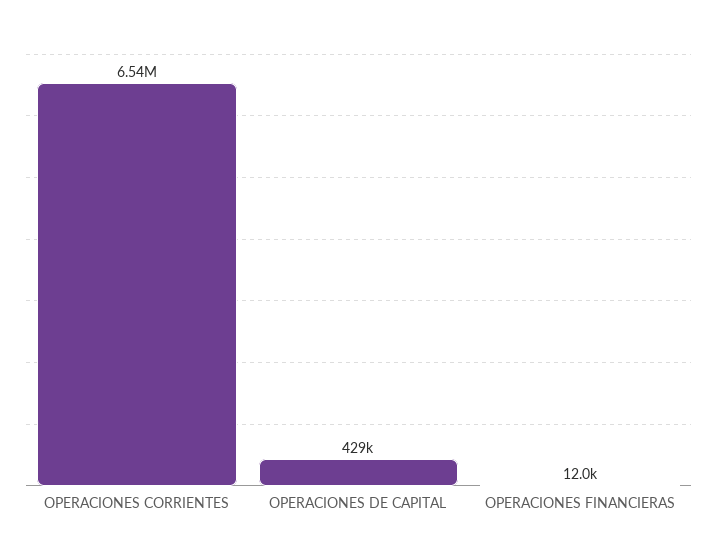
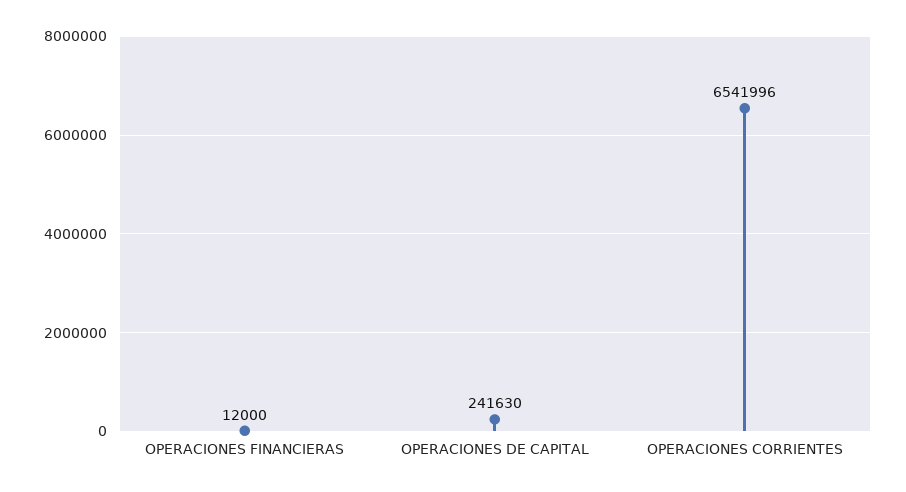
  {
    "OPERACIONES CORRIENTES": 6541996,
-   "OPERACIONES DE CAPITAL": 429000,
+   "OPERACIONES DE CAPITAL": 241630,
    "OPERACIONES FINANCIERAS": 12000
  }

